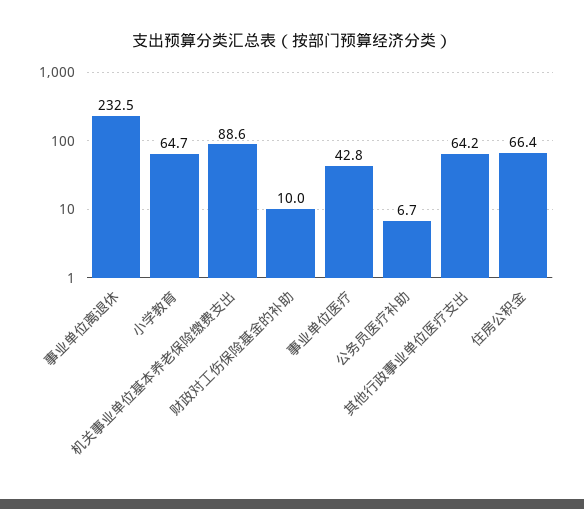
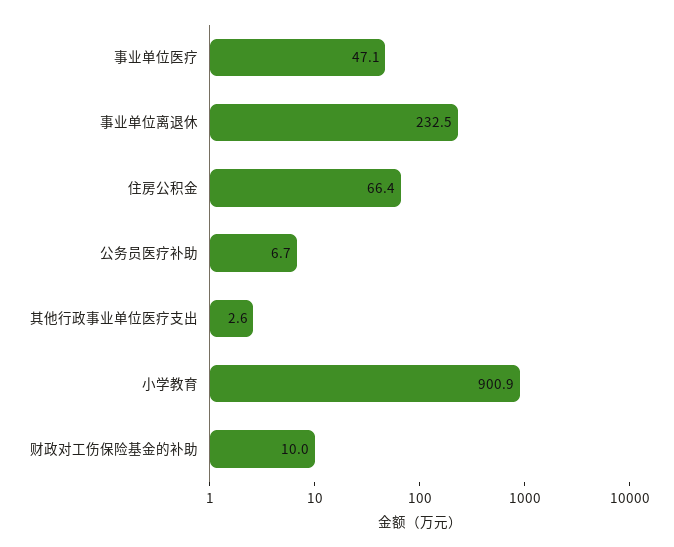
  {
    "事业单位离退休": 232.5,
-   "小学教育": 64.7,
+   "小学教育": 900.9,
-   "机关事业单位基本养老保险缴费支出": 88.6,
    "财政对工伤保险基金的补助": 10,
-   "事业单位医疗": 42.8,
+   "事业单位医疗": 47.1,
    "公务员医疗补助": 6.7,
-   "其他行政事业单位医疗支出": 64.2,
+   "其他行政事业单位医疗支出": 2.6,
    "住房公积金": 66.4
  }

